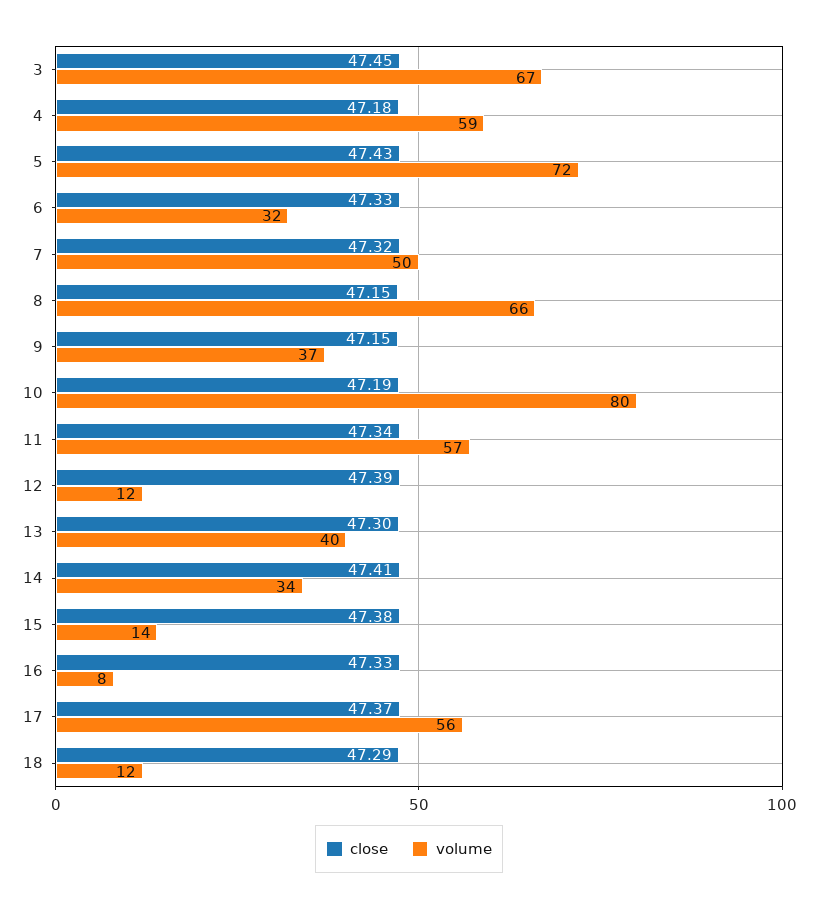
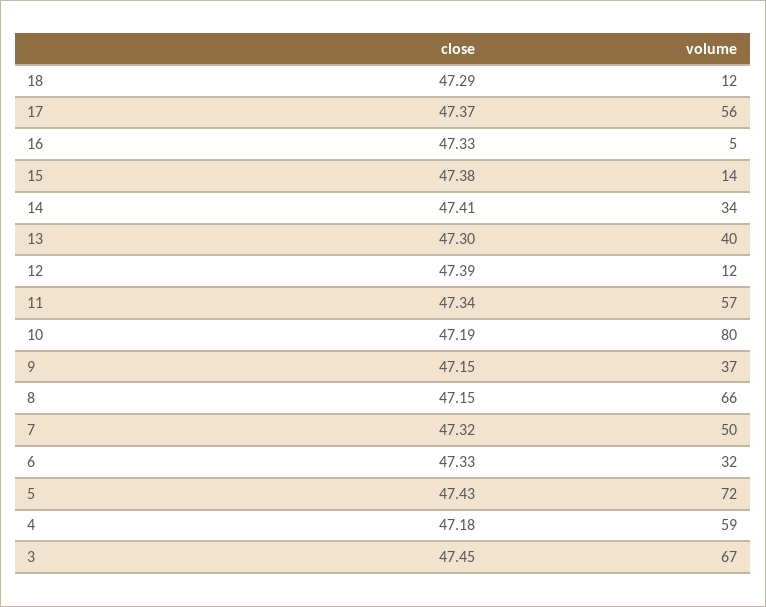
  {
    "close": {
      "3": 47.45,
      "4": 47.18,
      "5": 47.43,
      "6": 47.33,
      "7": 47.32,
      "8": 47.15,
      "9": 47.15,
      "10": 47.19,
      "11": 47.34,
      "12": 47.39,
      "13": 47.3,
      "14": 47.41,
      "15": 47.38,
      "16": 47.33,
      "17": 47.37,
      "18": 47.29
    },
    "volume": {
      "3": 67,
      "4": 59,
      "5": 72,
      "6": 32,
      "7": 50,
      "8": 66,
      "9": 37,
      "10": 80,
      "11": 57,
      "12": 12,
      "13": 40,
      "14": 34,
      "15": 14,
-     "16": 8,
+     "16": 5,
      "17": 56,
      "18": 12
    }
  }

